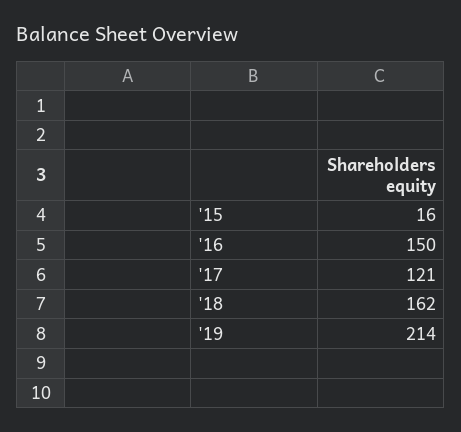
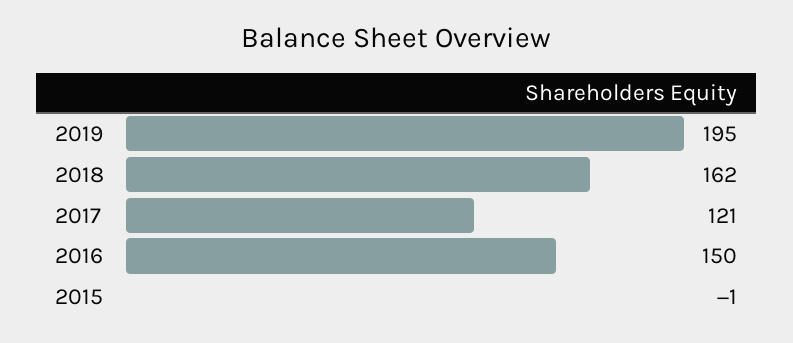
  {
-   "'15": 16,
+   "'15": -1,
    "'16": 150,
    "'17": 121,
    "'18": 162,
-   "'19": 214
+   "'19": 195
  }

